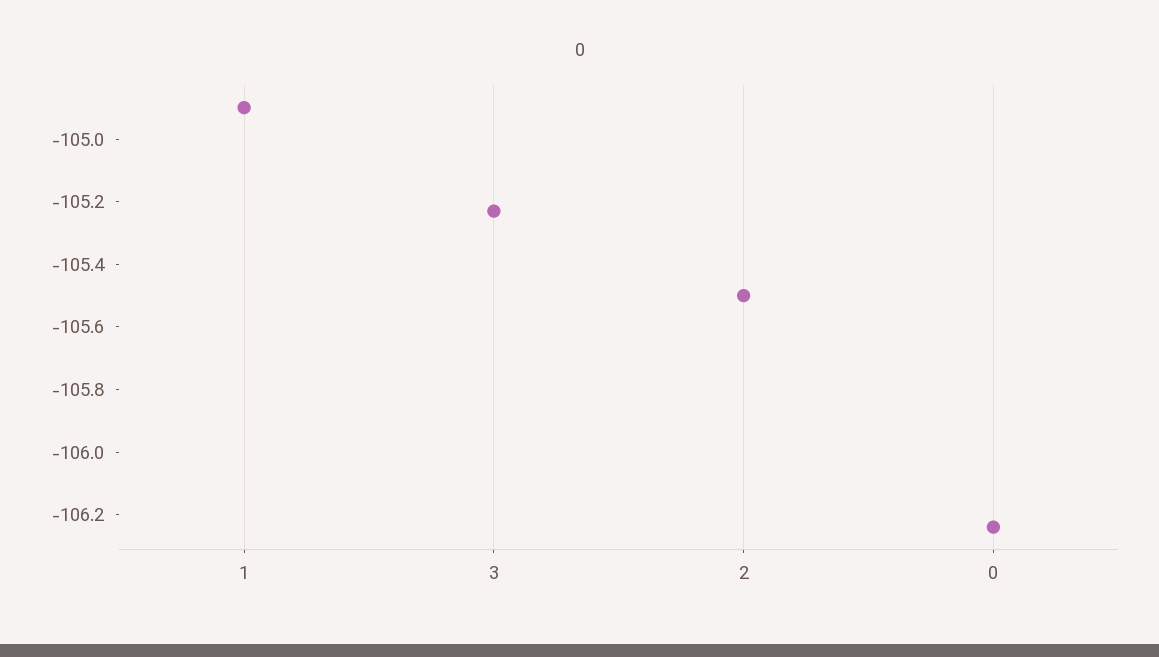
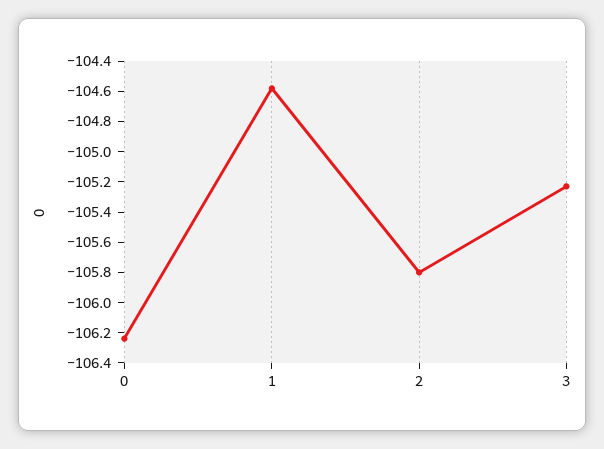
  {
-   "1": -104.9,
+   "1": -104.6,
    "3": -105.25,
-   "2": -105.5,
+   "2": -105.8,
    "0": -106.25
  }

